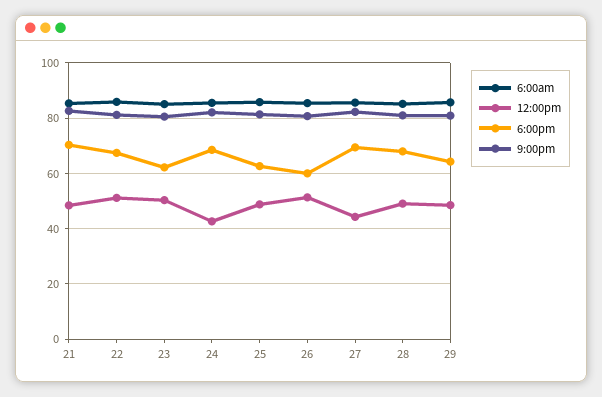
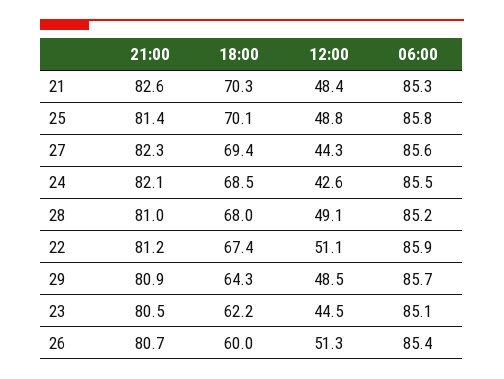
  {
    "6:00am": {
      "21": 85.3,
      "22": 85.9,
      "23": 85.1,
      "24": 85.5,
      "25": 85.8,
      "26": 85.4,
      "27": 85.6,
      "28": 85.2,
      "29": 85.7
    },
    "12:00pm": {
      "21": 48.4,
      "22": 51.1,
-     "23": 50,
+     "23": 44.5,
      "24": 42.6,
      "25": 48.8,
      "26": 51.3,
      "27": 44.3,
      "28": 49.1,
      "29": 48.5
    },
    "6:00pm": {
      "21": 70.3,
      "22": 67.4,
      "23": 62.2,
      "24": 68.5,
-     "25": 62.5,
+     "25": 70.1,
      "26": 60,
      "27": 69.4,
      "28": 68,
      "29": 64.3
    },
    "9:00pm": {
      "21": 82.6,
      "22": 81.2,
      "23": 80.5,
      "24": 82.1,
      "25": 81.4,
      "26": 80.7,
      "27": 82.3,
      "28": 81,
      "29": 80.9
    }
  }

